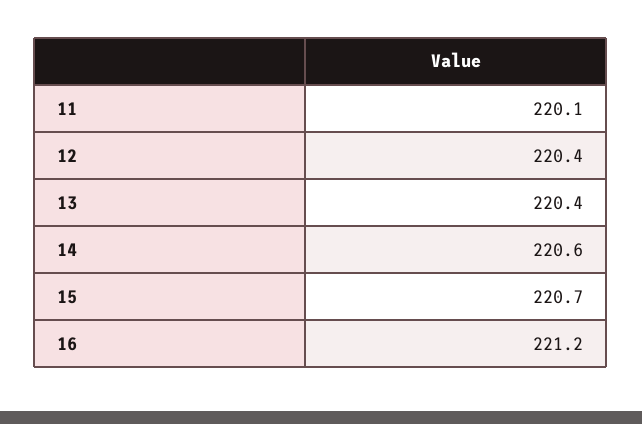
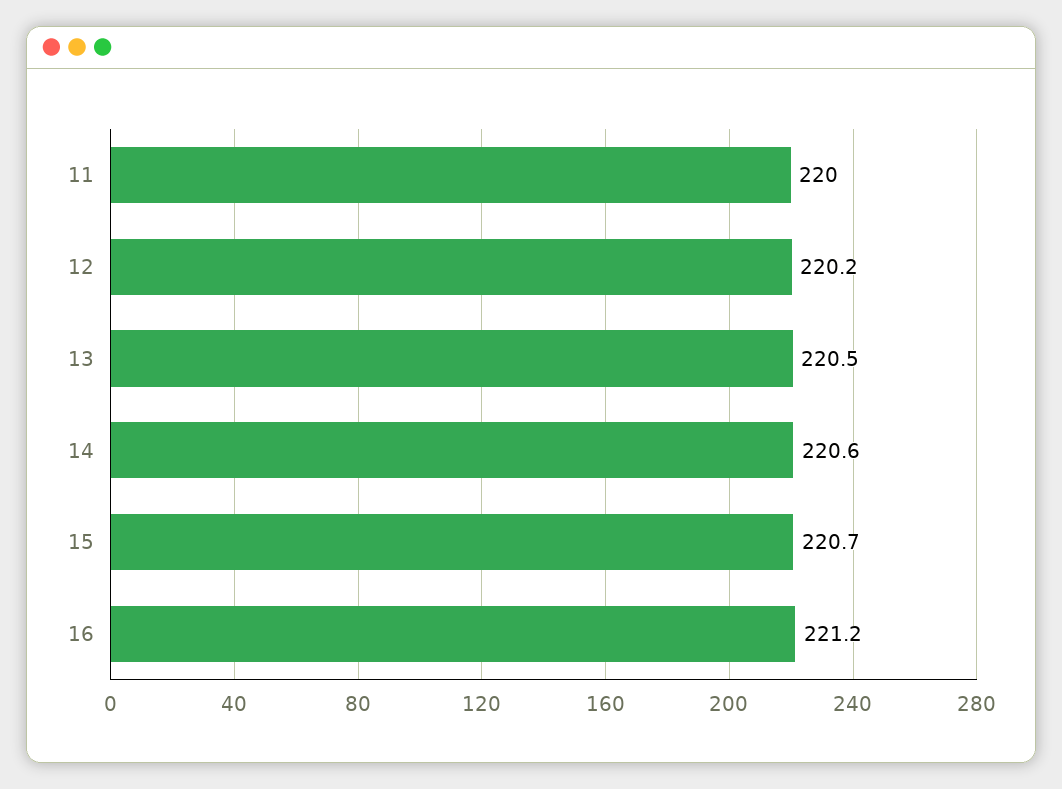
  {
-   "11": 220.1,
+   "11": 220,
-   "12": 220.4,
+   "12": 220.2,
-   "13": 220.4,
+   "13": 220.5,
    "14": 220.6,
    "15": 220.7,
    "16": 221.2
  }

